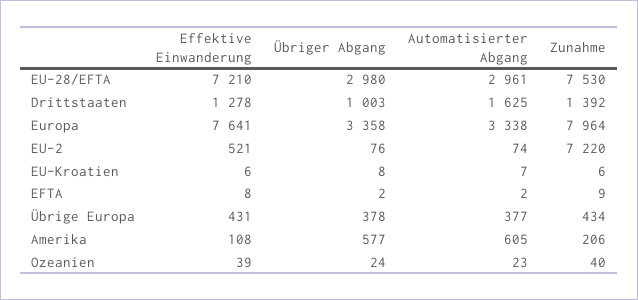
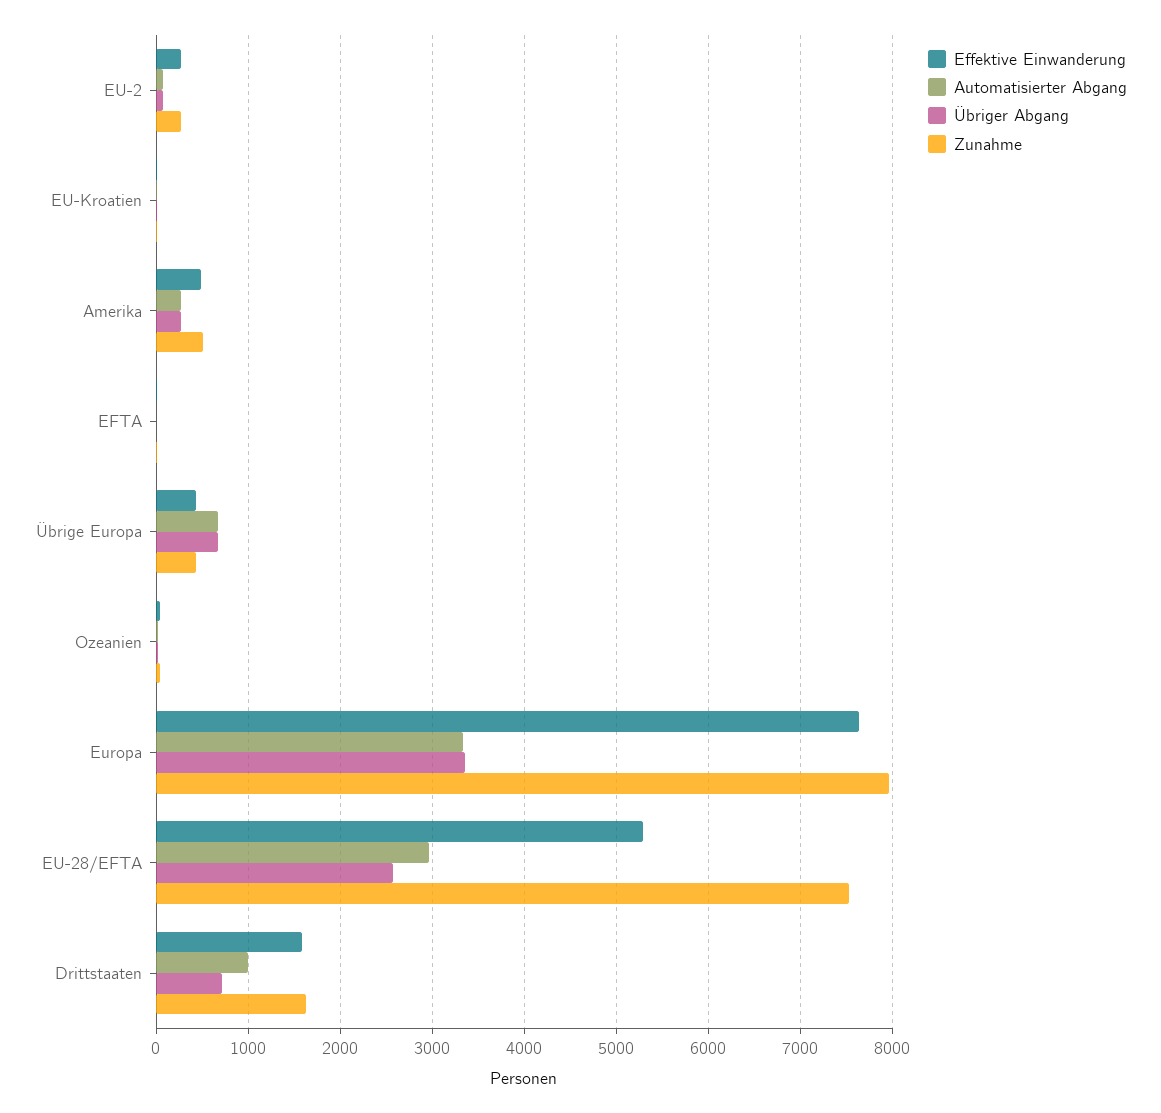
  {
    "Effektive Einwanderung": {
-     "EU-28/EFTA": 7210,
+     "EU-28/EFTA": 5300,
-     "Drittstaaten": 1278,
+     "Drittstaaten": 1600,
      "Europa": 7641,
-     "EU-2": 521,
+     "EU-2": 300,
      "EU-Kroatien": 6,
      "EFTA": 8,
      "Übrige Europa": 431,
-     "Amerika": 108,
+     "Amerika": 500,
      "Ozeanien": 39
    },
    "Übriger Abgang": {
-     "EU-28/EFTA": 2980,
+     "EU-28/EFTA": 2600,
-     "Drittstaaten": 1003,
+     "Drittstaaten": 700,
      "Europa": 3358,
      "EU-2": 76,
      "EU-Kroatien": 8,
      "EFTA": 2,
-     "Übrige Europa": 378,
+     "Übrige Europa": 700,
-     "Amerika": 577,
+     "Amerika": 300,
      "Ozeanien": 24
    },
    "Automatisierter Abgang": {
      "EU-28/EFTA": 2961,
-     "Drittstaaten": 1625,
+     "Drittstaaten": 1000,
      "Europa": 3338,
      "EU-2": 74,
      "EU-Kroatien": 7,
      "EFTA": 2,
-     "Übrige Europa": 377,
+     "Übrige Europa": 700,
-     "Amerika": 605,
+     "Amerika": 300,
      "Ozeanien": 23
    },
    "Zunahme": {
      "EU-28/EFTA": 7530,
-     "Drittstaaten": 1392,
+     "Drittstaaten": 1600,
      "Europa": 7964,
-     "EU-2": 7220,
+     "EU-2": 300,
      "EU-Kroatien": 6,
      "EFTA": 9,
      "Übrige Europa": 434,
-     "Amerika": 206,
+     "Amerika": 500,
      "Ozeanien": 40
    }
  }

